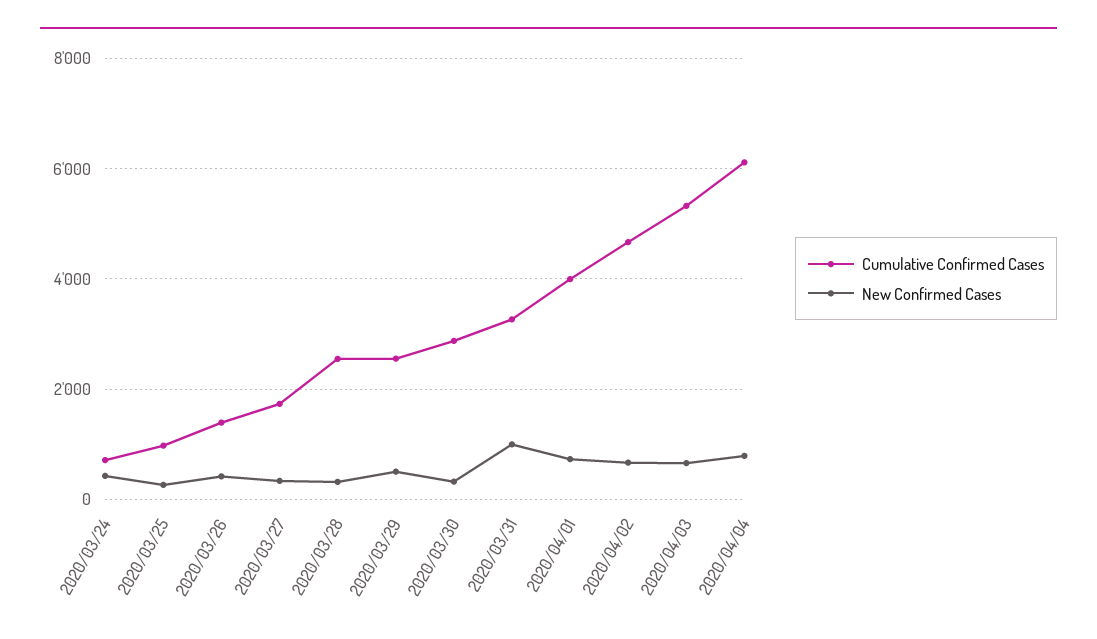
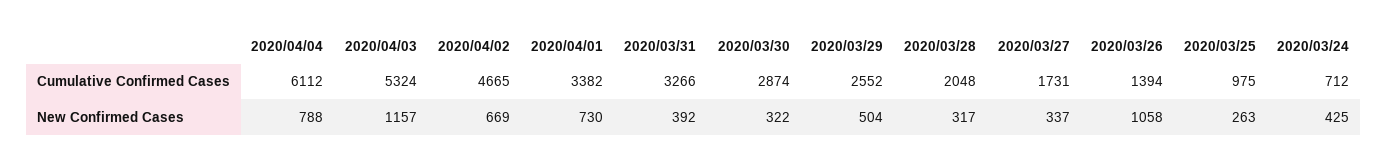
  {
    "Cumulative Confirmed Cases": {
      "2020/03/24": 712,
      "2020/03/25": 975,
      "2020/03/26": 1394,
      "2020/03/27": 1731,
-     "2020/03/28": 2600,
+     "2020/03/28": 2048,
      "2020/03/29": 2552,
      "2020/03/30": 2874,
      "2020/03/31": 3266,
-     "2020/04/01": 4000,
+     "2020/04/01": 3382,
      "2020/04/02": 4665,
      "2020/04/03": 5324,
      "2020/04/04": 6112
    },
    "New Confirmed Cases": {
      "2020/03/24": 425,
      "2020/03/25": 263,
-     "2020/03/26": 400,
+     "2020/03/26": 1058,
      "2020/03/27": 337,
      "2020/03/28": 317,
      "2020/03/29": 504,
      "2020/03/30": 322,
-     "2020/03/31": 1000,
+     "2020/03/31": 392,
      "2020/04/01": 730,
      "2020/04/02": 669,
-     "2020/04/03": 600,
+     "2020/04/03": 1157,
      "2020/04/04": 788
    }
  }

